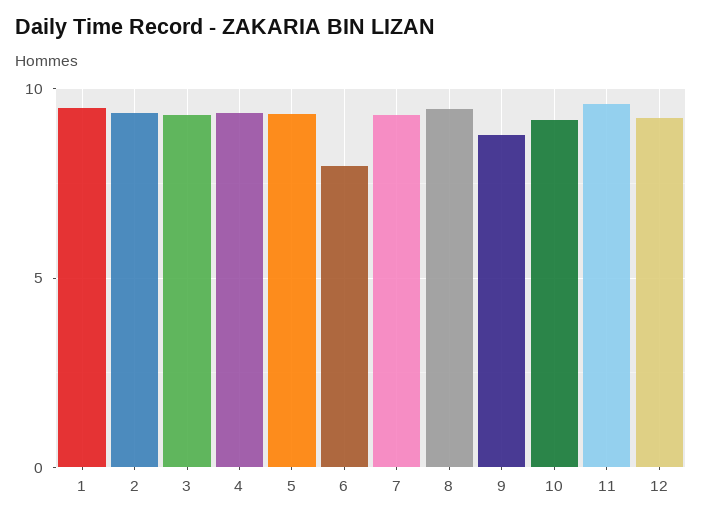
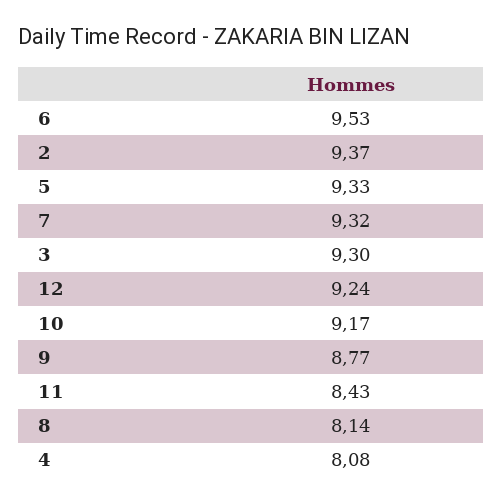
  {
-   "1": 9.5,
    "2": 9.37,
    "3": 9.3,
-   "4": 9.5,
+   "4": 8.08,
    "5": 9.33,
-   "6": 8,
+   "6": 9.53,
    "7": 9.32,
-   "8": 9.5,
+   "8": 8.14,
    "9": 8.77,
    "10": 9.17,
-   "11": 9.5,
+   "11": 8.43,
    "12": 9.24
  }

